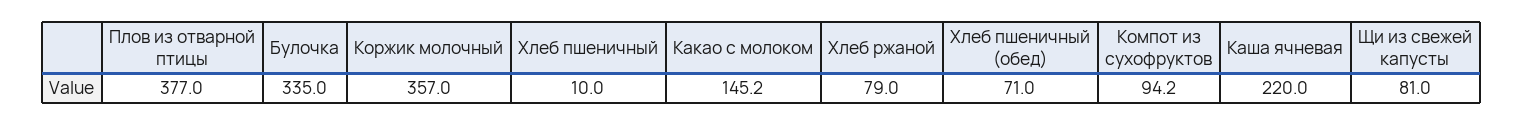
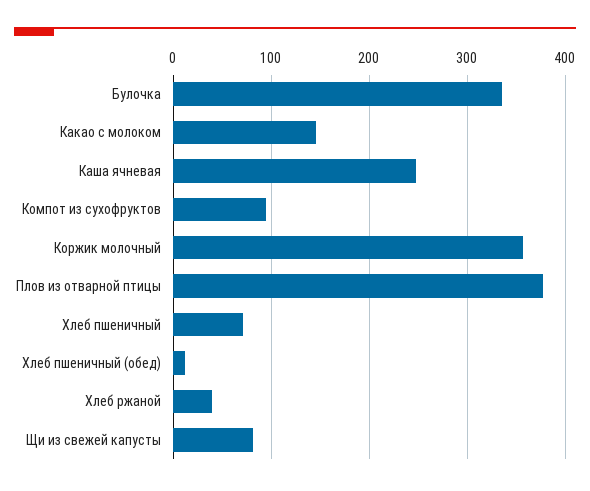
  {
    "Плов из отварной птицы": 377,
    "Булочка": 335,
    "Коржик молочный": 357,
-   "Хлеб пшеничный": 10,
+   "Хлеб пшеничный": 70,
    "Какао с молоком": 145.2,
-   "Хлеб ржаной": 79,
+   "Хлеб ржаной": 40,
-   "Хлеб пшеничный (обед)": 71,
+   "Хлеб пшеничный (обед)": 10,
    "Компот из сухофруктов": 94.2,
-   "Каша ячневая": 220,
+   "Каша ячневая": 250,
    "Щи из свежей капусты": 81
  }

